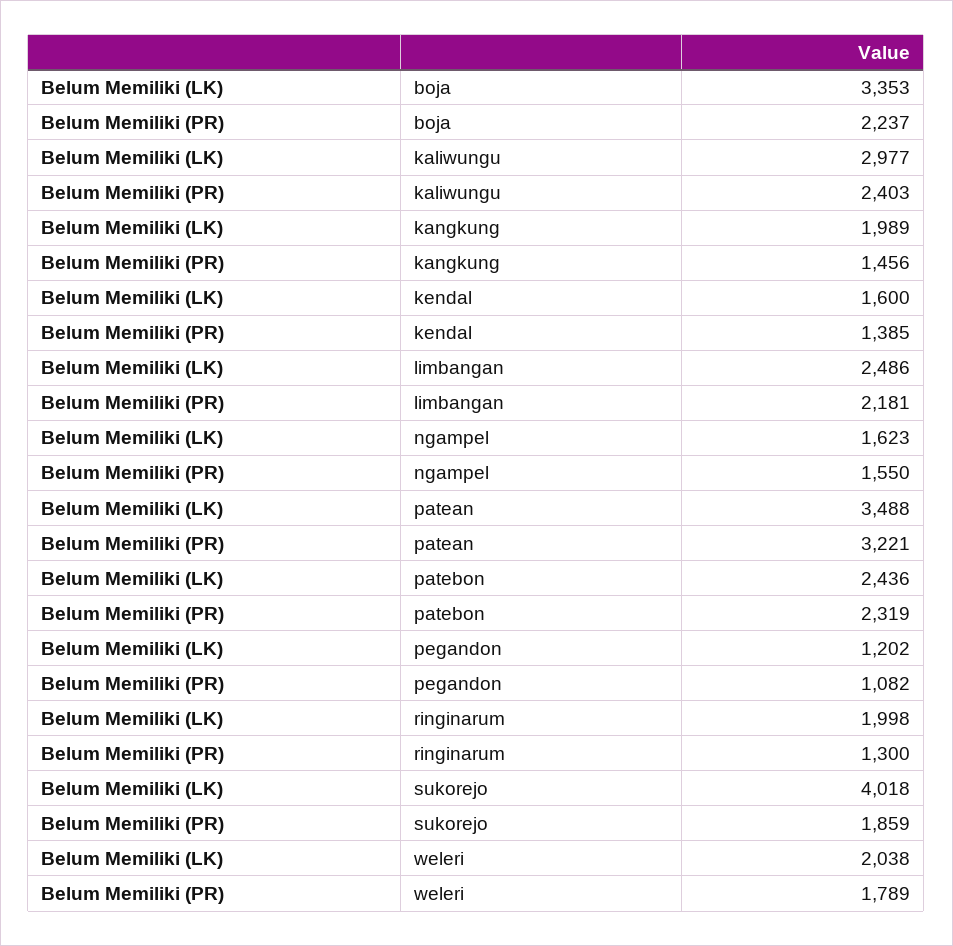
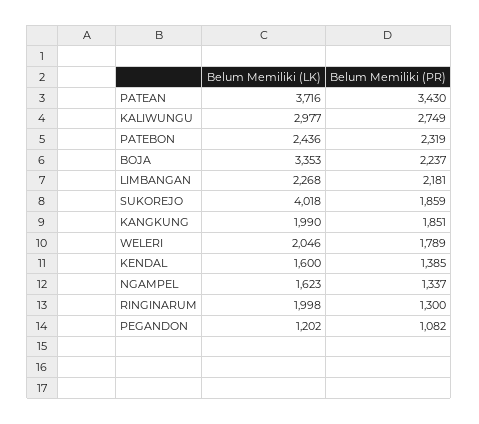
  {
    "Belum Memiliki (LK)": {
      "boja": 3353,
      "kaliwungu": 2977,
-     "kangkung": 1989,
+     "kangkung": 1990,
      "kendal": 1600,
-     "limbangan": 2486,
+     "limbangan": 2268,
      "ngampel": 1623,
-     "patean": 3488,
+     "patean": 3716,
      "patebon": 2436,
      "pegandon": 1202,
      "ringinarum": 1998,
      "sukorejo": 4018,
-     "weleri": 2038
+     "weleri": 2046
    },
    "Belum Memiliki (PR)": {
      "boja": 2237,
-     "kaliwungu": 2403,
+     "kaliwungu": 2749,
-     "kangkung": 1456,
+     "kangkung": 1851,
      "kendal": 1385,
      "limbangan": 2181,
-     "ngampel": 1550,
+     "ngampel": 1337,
-     "patean": 3221,
+     "patean": 3430,
      "patebon": 2319,
      "pegandon": 1082,
      "ringinarum": 1300,
      "sukorejo": 1859,
      "weleri": 1789
    }
  }

